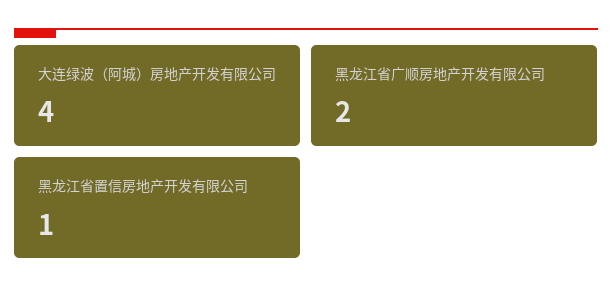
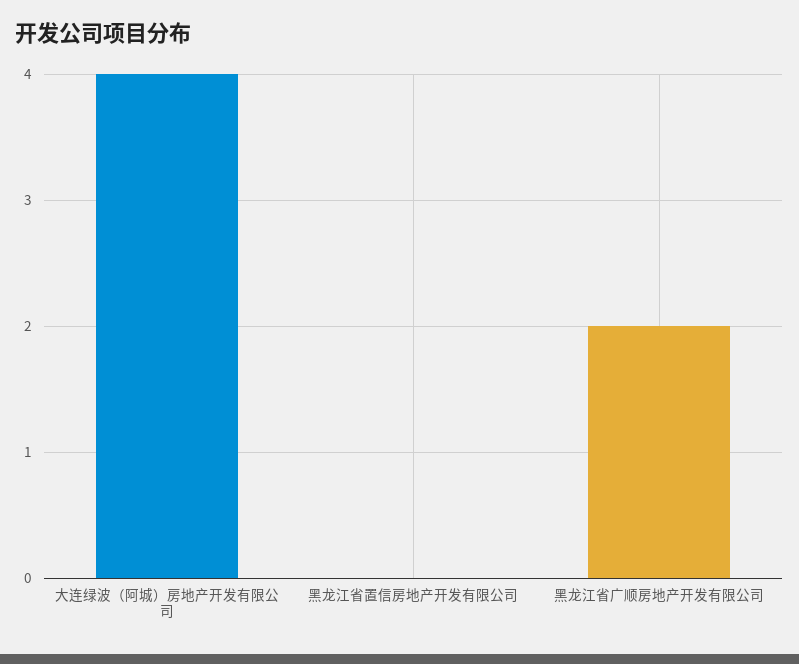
  {
    "大连绿波（阿城）房地产开发有限公司": 4,
    "黑龙江省广顺房地产开发有限公司": 2,
-   "黑龙江省置信房地产开发有限公司": 1
+   "黑龙江省置信房地产开发有限公司": 0
  }

